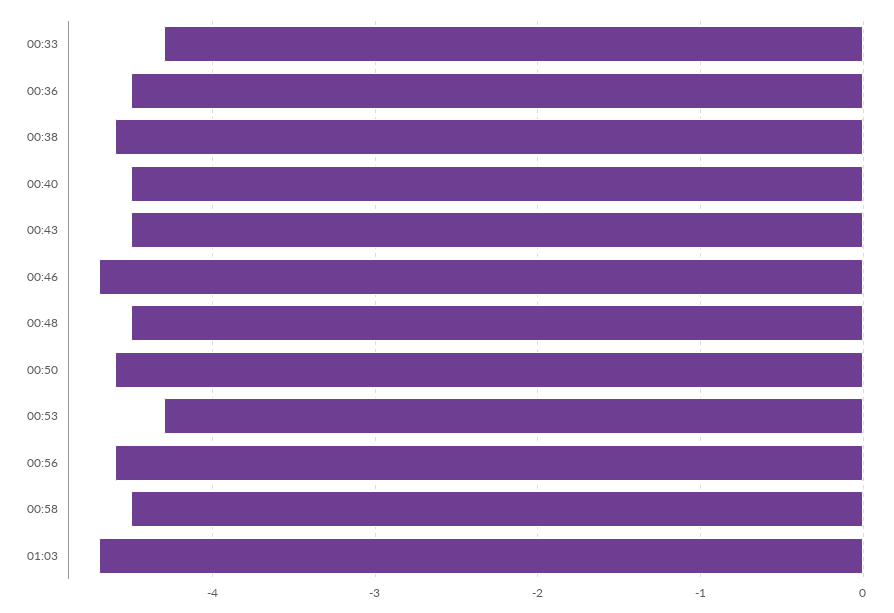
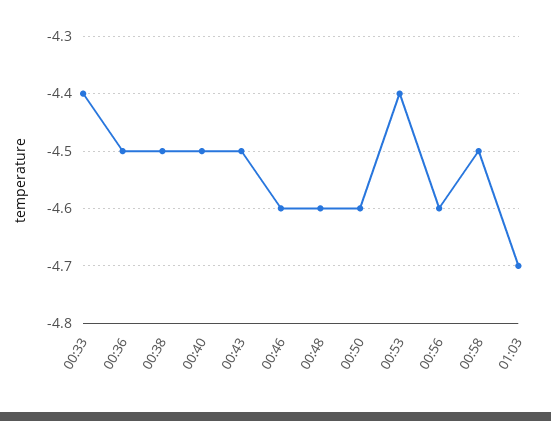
  {
-   "00:33": -4.3,
+   "00:33": -4.4,
    "00:36": -4.5,
-   "00:38": -4.6,
+   "00:38": -4.5,
    "00:40": -4.5,
    "00:43": -4.5,
-   "00:46": -4.7,
+   "00:46": -4.6,
-   "00:48": -4.5,
+   "00:48": -4.6,
    "00:50": -4.6,
-   "00:53": -4.3,
+   "00:53": -4.4,
    "00:56": -4.6,
    "00:58": -4.5,
    "01:03": -4.7
  }

